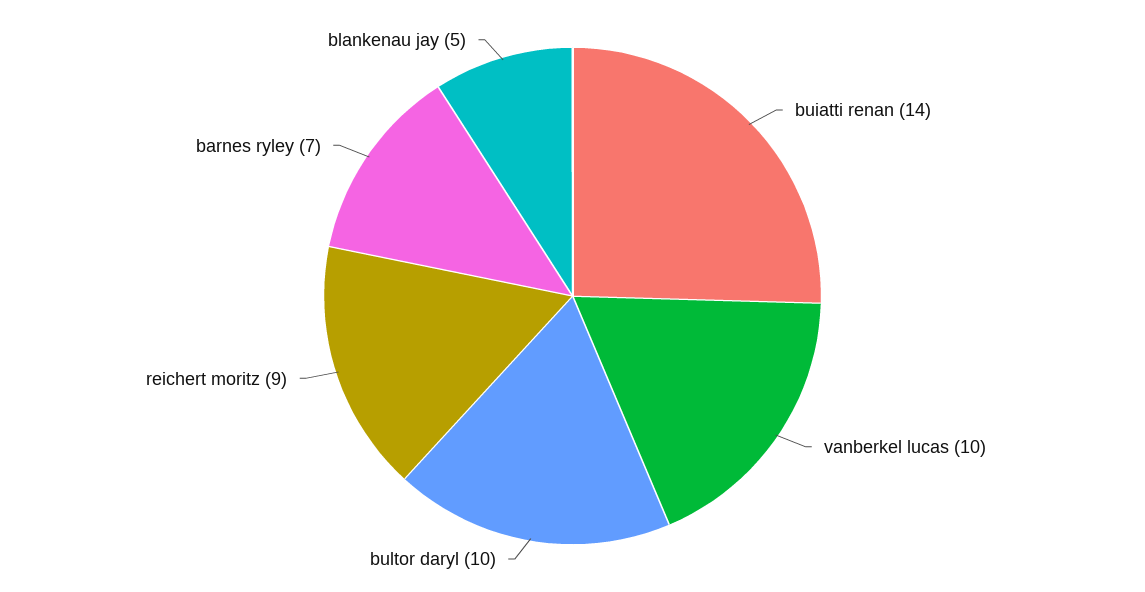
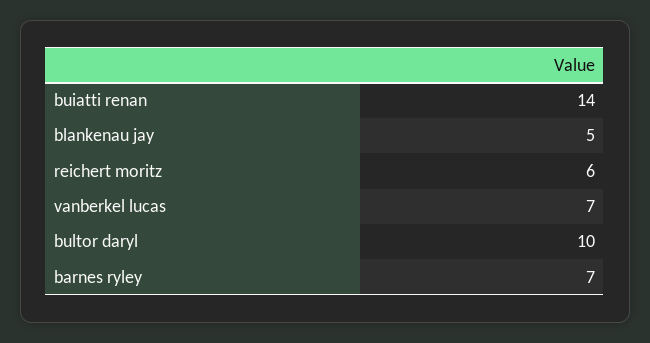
  {
    "buiatti renan": 14,
-   "vanberkel lucas": 10,
+   "vanberkel lucas": 7,
    "bultor daryl": 10,
-   "reichert moritz": 9,
+   "reichert moritz": 6,
    "barnes ryley": 7,
    "blankenau jay": 5
  }

